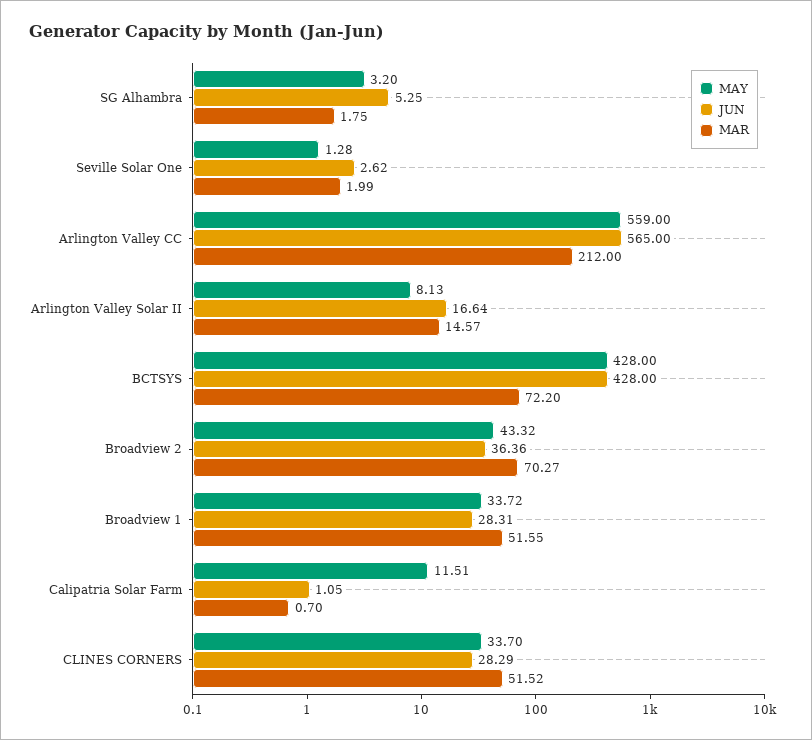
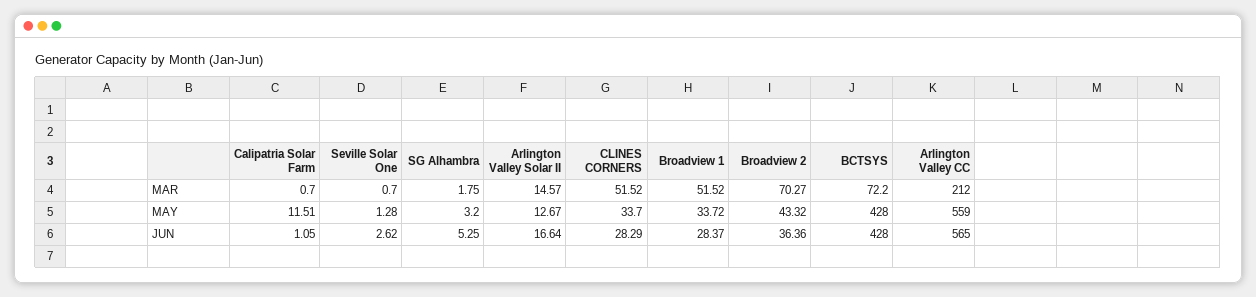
  {
    "MAY": {
      "SG Alhambra": 3.2,
      "Seville Solar One": 1.28,
      "Arlington Valley CC": 559,
-     "Arlington Valley Solar II": 8.13,
+     "Arlington Valley Solar II": 12.67,
      "BCTSYS": 428,
      "Broadview 2": 43.32,
      "Broadview 1": 33.72,
      "Calipatria Solar Farm": 11.51,
      "CLINES CORNERS": 33.7
    },
    "JUN": {
      "SG Alhambra": 5.25,
      "Seville Solar One": 2.62,
      "Arlington Valley CC": 565,
      "Arlington Valley Solar II": 16.64,
      "BCTSYS": 428,
      "Broadview 2": 36.36,
-     "Broadview 1": 28.31,
+     "Broadview 1": 28.37,
      "Calipatria Solar Farm": 1.05,
      "CLINES CORNERS": 28.29
    },
    "MAR": {
      "SG Alhambra": 1.75,
-     "Seville Solar One": 1.99,
+     "Seville Solar One": 0.7,
      "Arlington Valley CC": 212,
      "Arlington Valley Solar II": 14.57,
      "BCTSYS": 72.2,
      "Broadview 2": 70.27,
-     "Broadview 1": 51.55,
+     "Broadview 1": 51.52,
      "Calipatria Solar Farm": 0.7,
      "CLINES CORNERS": 51.52
    }
  }

